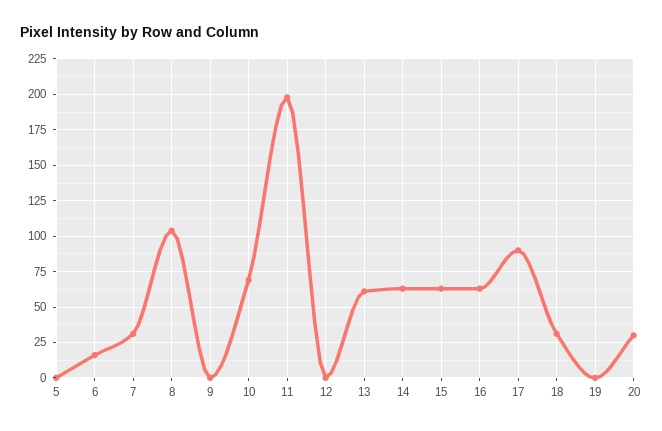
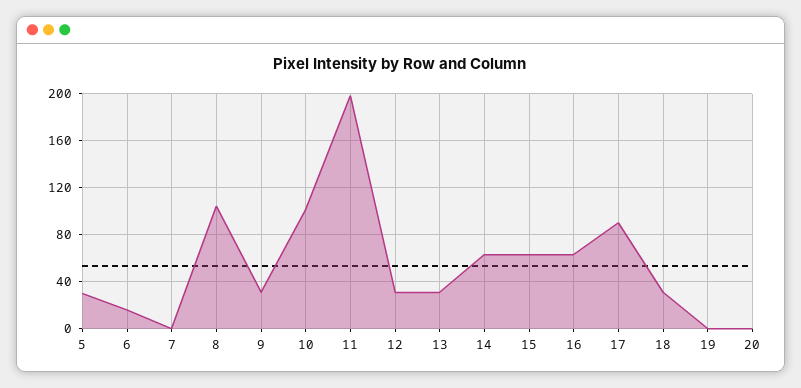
  {
-   "5": 0,
+   "5": 30,
    "6": 15,
-   "7": 30,
+   "7": 0,
    "8": 105,
-   "9": 0,
+   "9": 30,
-   "10": 70,
+   "10": 100,
    "11": 200,
-   "12": 0,
+   "12": 30,
-   "13": 60,
+   "13": 30,
    "14": 65,
    "15": 65,
    "16": 65,
    "17": 90,
    "18": 30,
    "19": 0,
-   "20": 30
+   "20": 0
  }

